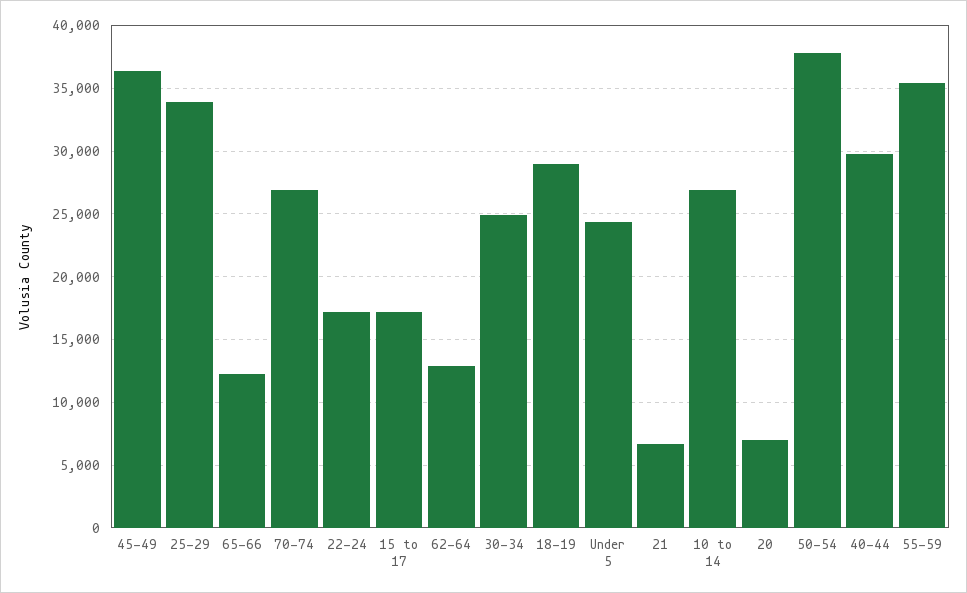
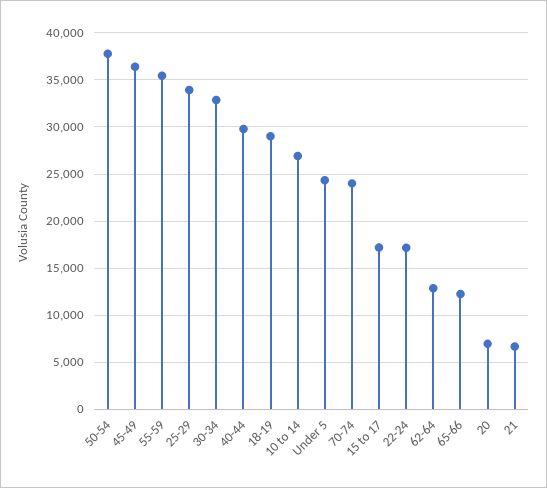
  {
    "45-49": 36500,
    "25-29": 34000,
    "65-66": 12500,
-   "70-74": 27000,
+   "70-74": 24000,
    "22-24": 17000,
    "15 to 17": 17000,
    "62-64": 13000,
-   "30-34": 25000,
+   "30-34": 33000,
    "18-19": 29000,
    "Under 5": 24500,
    "21": 6500,
    "10 to 14": 27000,
    "20": 7000,
    "50-54": 38000,
    "40-44": 30000,
    "55-59": 35500
  }

